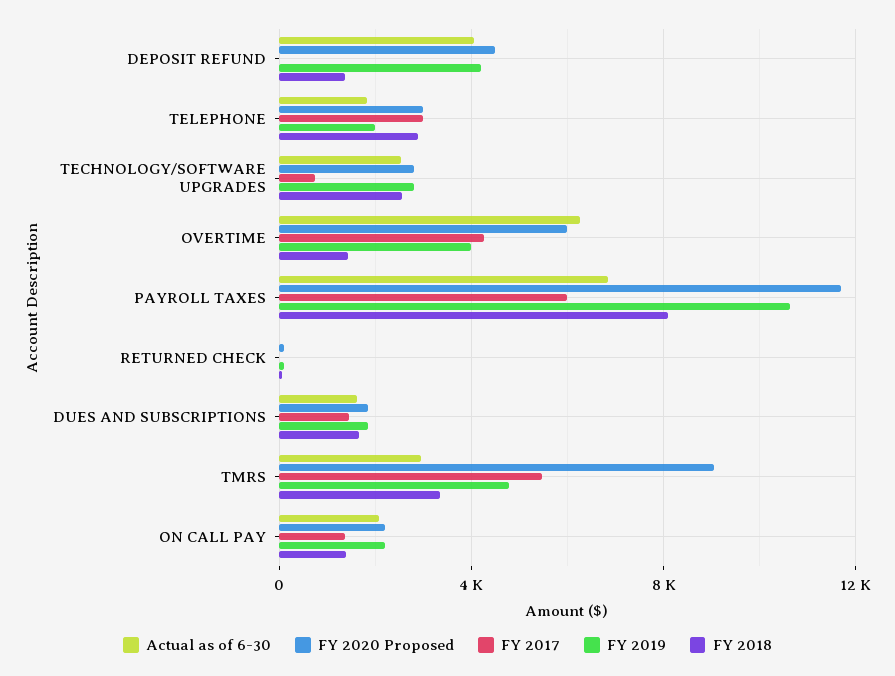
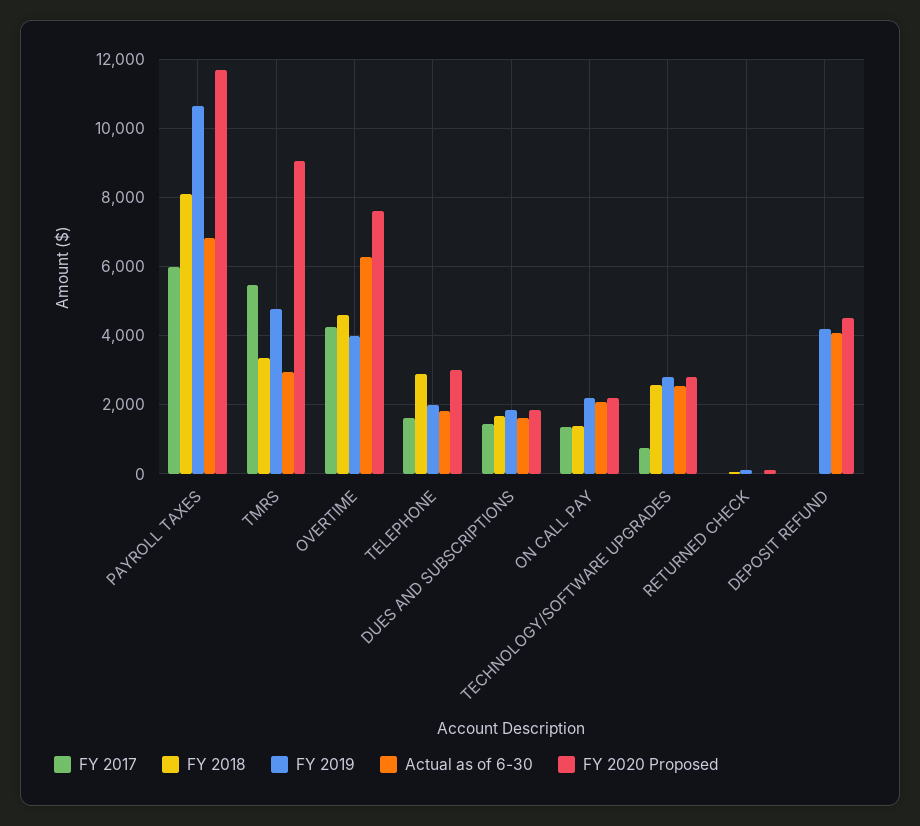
  {
    "Actual as of 6-30": {
      "DEPOSIT REFUND": 4000,
      "TELEPHONE": 1800,
      "TECHNOLOGY/SOFTWARE UPGRADES": 2600,
      "OVERTIME": 6200,
      "PAYROLL TAXES": 6800,
      "RETURNED CHECK": 0,
      "DUES AND SUBSCRIPTIONS": 1600,
      "TMRS": 3000,
      "ON CALL PAY": 2000
    },
    "FY 2020 Proposed": {
      "DEPOSIT REFUND": 4600,
      "TELEPHONE": 3000,
      "TECHNOLOGY/SOFTWARE UPGRADES": 2800,
-     "OVERTIME": 6000,
+     "OVERTIME": 7600,
      "PAYROLL TAXES": 11600,
      "RETURNED CHECK": 200,
      "DUES AND SUBSCRIPTIONS": 1800,
      "TMRS": 9000,
      "ON CALL PAY": 2200
    },
    "FY 2017": {
      "DEPOSIT REFUND": 0,
-     "TELEPHONE": 3000,
+     "TELEPHONE": 1600,
      "TECHNOLOGY/SOFTWARE UPGRADES": 800,
      "OVERTIME": 4200,
      "PAYROLL TAXES": 6000,
      "RETURNED CHECK": 0,
      "DUES AND SUBSCRIPTIONS": 1400,
      "TMRS": 5400,
      "ON CALL PAY": 1400
    },
    "FY 2019": {
      "DEPOSIT REFUND": 4200,
      "TELEPHONE": 2000,
      "TECHNOLOGY/SOFTWARE UPGRADES": 2800,
      "OVERTIME": 4000,
      "PAYROLL TAXES": 10600,
      "RETURNED CHECK": 200,
      "DUES AND SUBSCRIPTIONS": 1800,
      "TMRS": 4800,
      "ON CALL PAY": 2200
    },
    "FY 2018": {
-     "DEPOSIT REFUND": 1500,
+     "DEPOSIT REFUND": 0,
      "TELEPHONE": 2800,
      "TECHNOLOGY/SOFTWARE UPGRADES": 2600,
-     "OVERTIME": 1500,
+     "OVERTIME": 4600,
      "PAYROLL TAXES": 8000,
      "RETURNED CHECK": 0,
      "DUES AND SUBSCRIPTIONS": 1600,
      "TMRS": 3400,
      "ON CALL PAY": 1400
    }
  }

